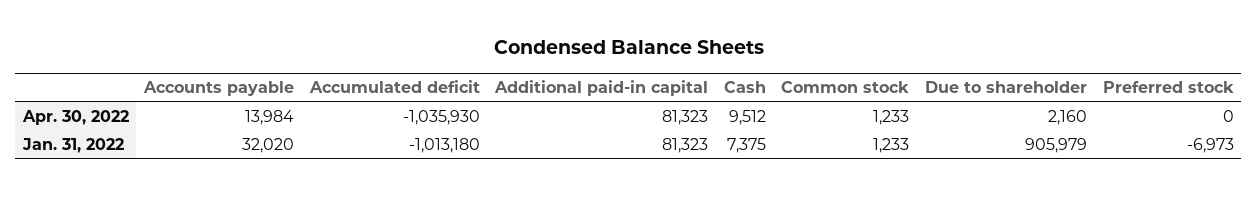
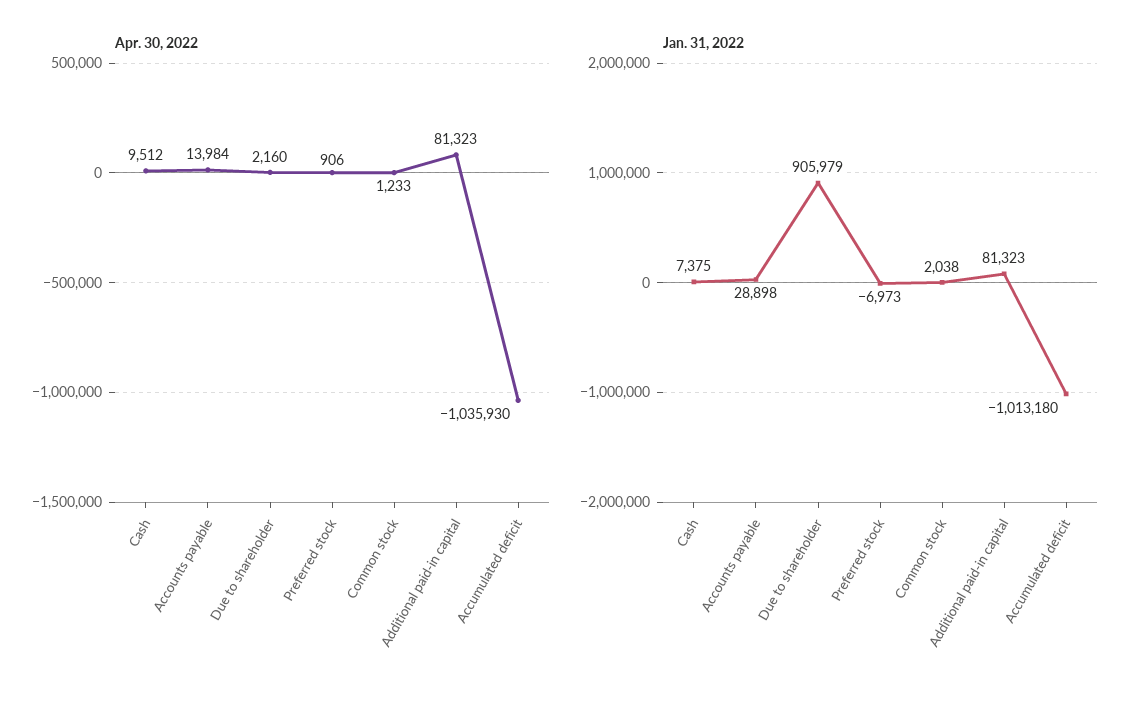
  {
    "Apr. 30, 2022": {
      "Accounts payable": 13984,
      "Accumulated deficit": -1035930,
      "Additional paid-in capital": 81323,
      "Cash": 9512,
      "Common stock": 1233,
      "Due to shareholder": 2160,
-     "Preferred stock": 0
+     "Preferred stock": 906
    },
    "Jan. 31, 2022": {
-     "Accounts payable": 32020,
+     "Accounts payable": 28898,
      "Accumulated deficit": -1013180,
      "Additional paid-in capital": 81323,
      "Cash": 7375,
-     "Common stock": 1233,
+     "Common stock": 2038,
      "Due to shareholder": 905979,
      "Preferred stock": -6973
    }
  }

